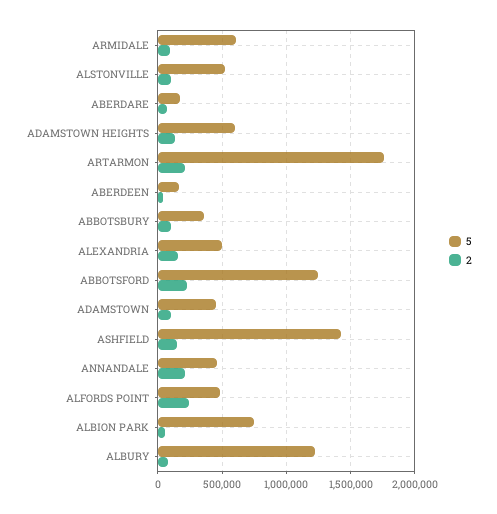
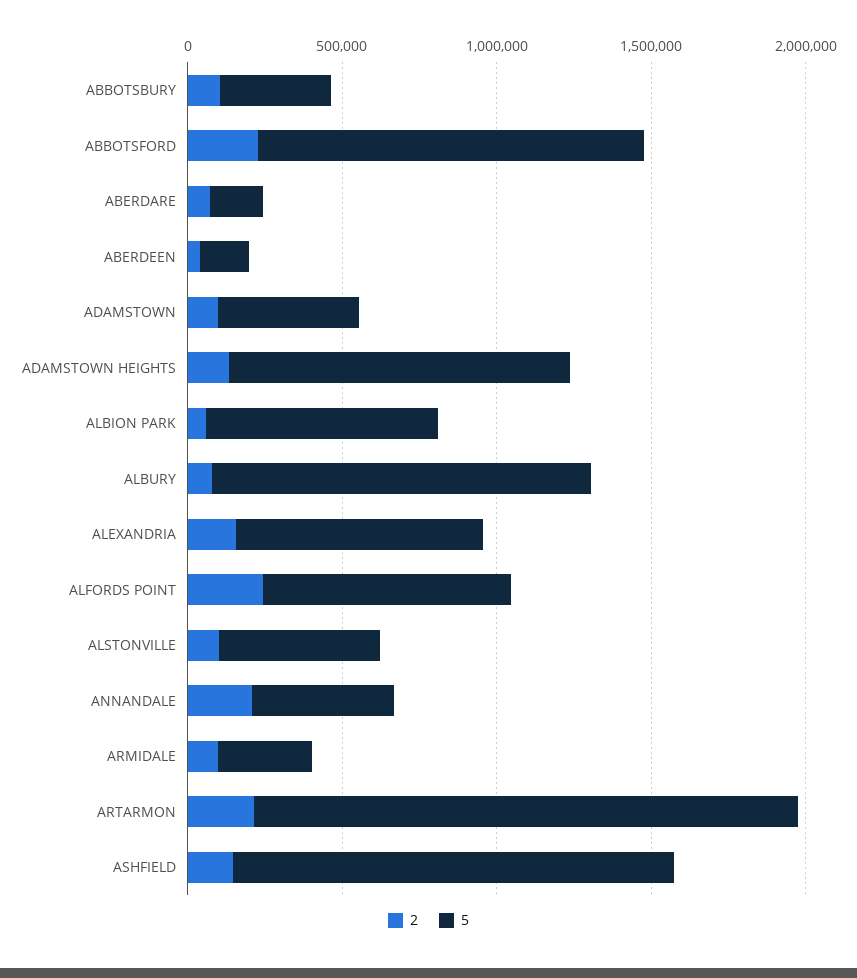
  {
    "5": {
-     "ARMIDALE": 600000,
+     "ARMIDALE": 300000,
      "ALSTONVILLE": 500000,
      "ABERDARE": 150000,
-     "ADAMSTOWN HEIGHTS": 600000,
+     "ADAMSTOWN HEIGHTS": 1100000,
      "ARTARMON": 1750000,
      "ABERDEEN": 150000,
      "ABBOTSBURY": 350000,
-     "ALEXANDRIA": 500000,
+     "ALEXANDRIA": 800000,
      "ABBOTSFORD": 1250000,
      "ADAMSTOWN": 450000,
      "ASHFIELD": 1450000,
      "ANNANDALE": 450000,
-     "ALFORDS POINT": 500000,
+     "ALFORDS POINT": 800000,
      "ALBION PARK": 750000,
      "ALBURY": 1250000
    },
    "2": {
      "ARMIDALE": 100000,
      "ALSTONVILLE": 100000,
      "ABERDARE": 50000,
      "ADAMSTOWN HEIGHTS": 150000,
      "ARTARMON": 200000,
      "ABERDEEN": 50000,
      "ABBOTSBURY": 100000,
      "ALEXANDRIA": 150000,
      "ABBOTSFORD": 250000,
      "ADAMSTOWN": 100000,
      "ASHFIELD": 150000,
      "ANNANDALE": 200000,
      "ALFORDS POINT": 250000,
      "ALBION PARK": 50000,
      "ALBURY": 100000
    }
  }

